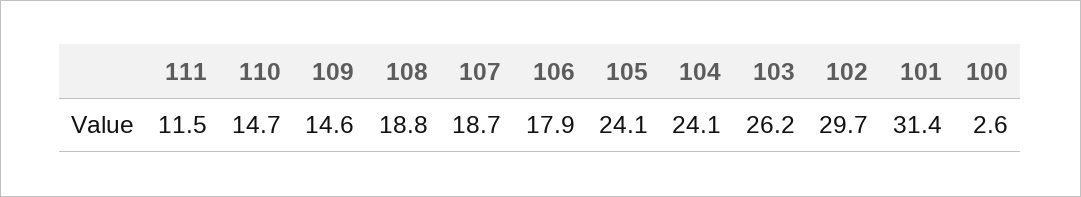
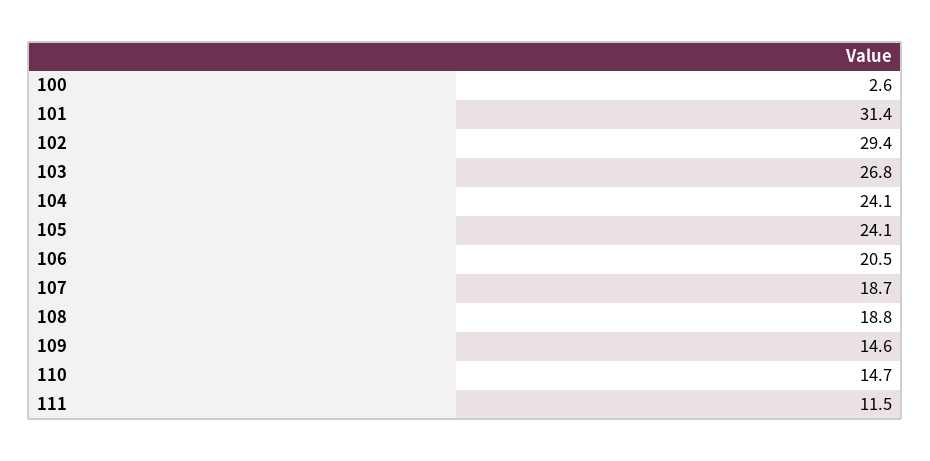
  {
    "111": 11.5,
    "110": 14.7,
    "109": 14.6,
    "108": 18.8,
    "107": 18.7,
-   "106": 17.9,
+   "106": 20.5,
    "105": 24.1,
    "104": 24.1,
-   "103": 26.2,
+   "103": 26.8,
-   "102": 29.7,
+   "102": 29.4,
    "101": 31.4,
    "100": 2.6
  }

